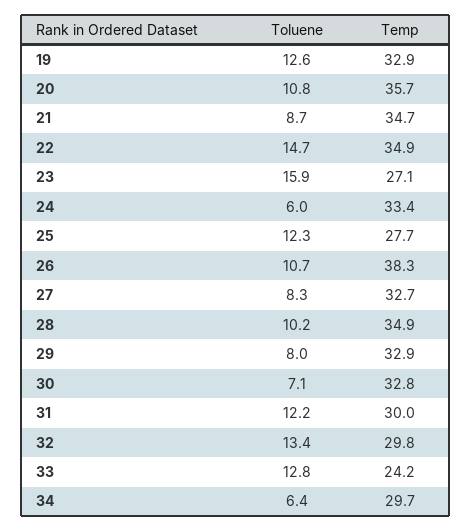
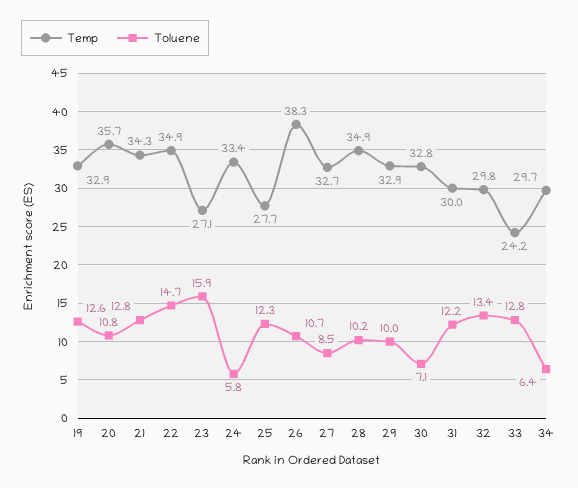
  {
    "Toluene": {
      "19": 12.6,
      "20": 10.8,
-     "21": 8.7,
+     "21": 12.8,
      "22": 14.7,
      "23": 15.9,
-     "24": 6,
+     "24": 5.8,
      "25": 12.3,
      "26": 10.7,
-     "27": 8.3,
+     "27": 8.5,
      "28": 10.2,
-     "29": 8,
+     "29": 10,
      "30": 7.1,
      "31": 12.2,
      "32": 13.4,
      "33": 12.8,
      "34": 6.4
    },
    "Temp": {
      "19": 32.9,
      "20": 35.7,
-     "21": 34.7,
+     "21": 34.3,
      "22": 34.9,
      "23": 27.1,
      "24": 33.4,
      "25": 27.7,
      "26": 38.3,
      "27": 32.7,
      "28": 34.9,
      "29": 32.9,
      "30": 32.8,
      "31": 30,
      "32": 29.8,
      "33": 24.2,
      "34": 29.7
    }
  }

